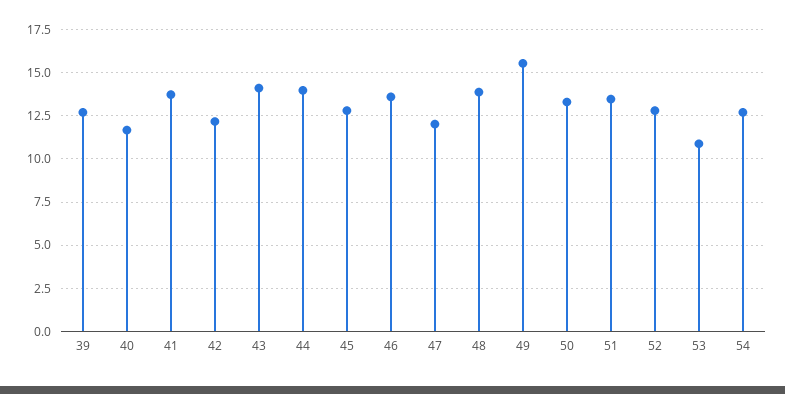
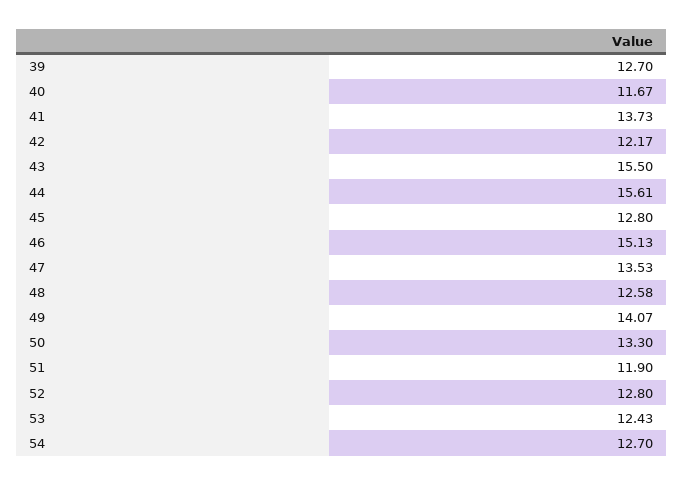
  {
    "39": 12.7,
    "40": 11.67,
    "41": 13.73,
    "42": 12.17,
-   "43": 14,
+   "43": 15.5,
-   "44": 14,
+   "44": 15.61,
    "45": 12.8,
-   "46": 13.5,
+   "46": 15.13,
-   "47": 12,
+   "47": 13.53,
-   "48": 14,
+   "48": 12.58,
-   "49": 15.5,
+   "49": 14.07,
    "50": 13.3,
-   "51": 13.5,
+   "51": 11.9,
    "52": 12.8,
-   "53": 11,
+   "53": 12.43,
    "54": 12.7
  }

